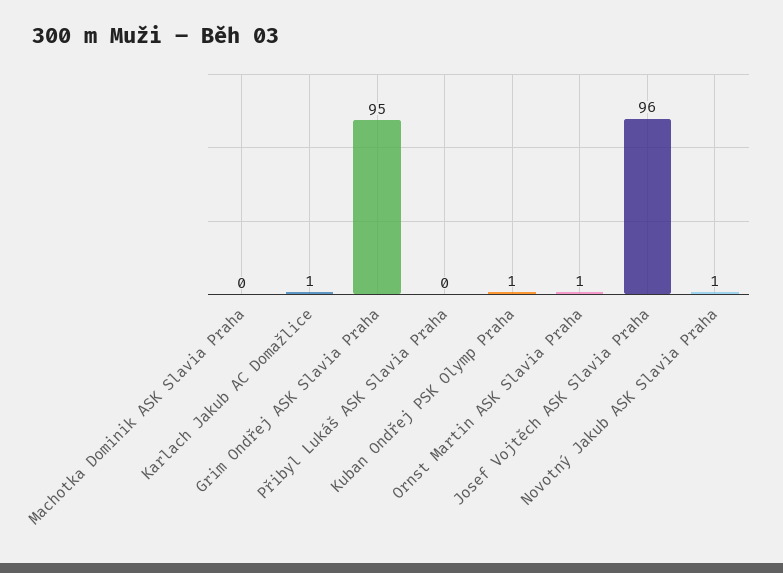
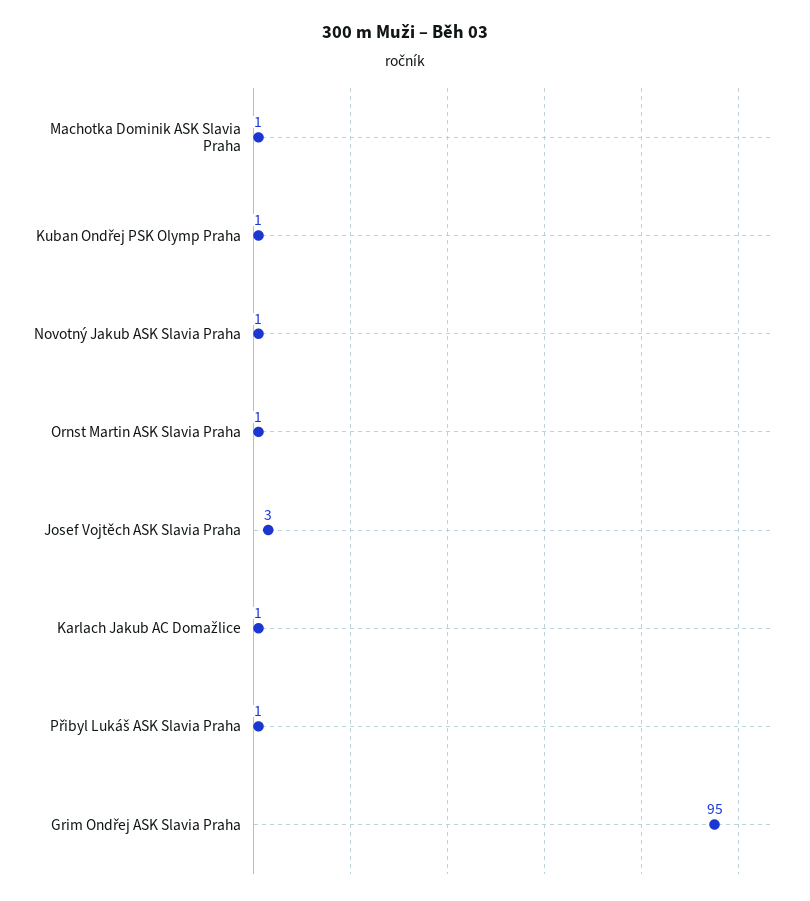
  {
-   "Machotka Dominik ASK Slavia Praha": 0,
+   "Machotka Dominik ASK Slavia Praha": 1,
    "Karlach Jakub AC Domažlice": 1,
    "Grim Ondřej ASK Slavia Praha": 95,
-   "Přibyl Lukáš ASK Slavia Praha": 0,
+   "Přibyl Lukáš ASK Slavia Praha": 1,
    "Kuban Ondřej PSK Olymp Praha": 1,
    "Ornst Martin ASK Slavia Praha": 1,
-   "Josef Vojtěch ASK Slavia Praha": 96,
+   "Josef Vojtěch ASK Slavia Praha": 3,
    "Novotný Jakub ASK Slavia Praha": 1
  }

